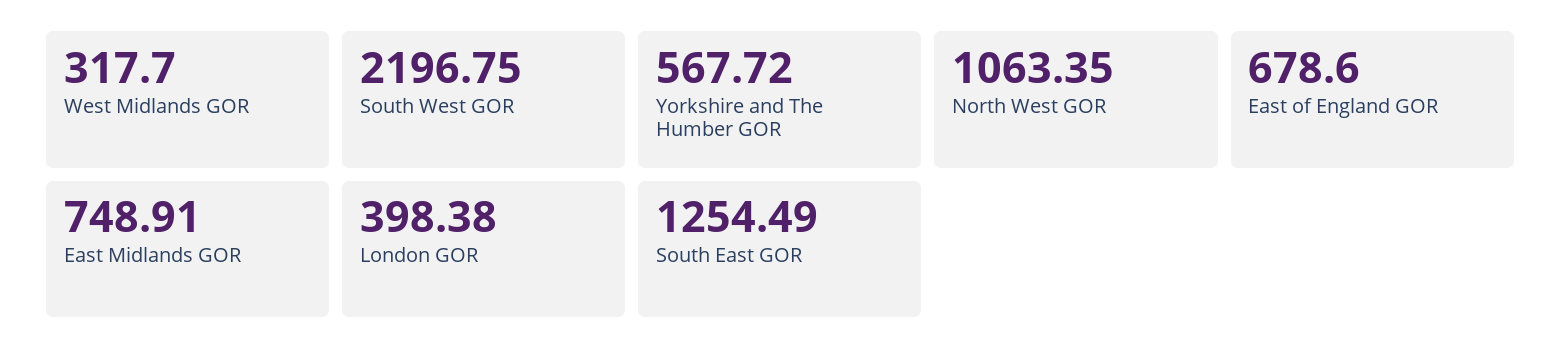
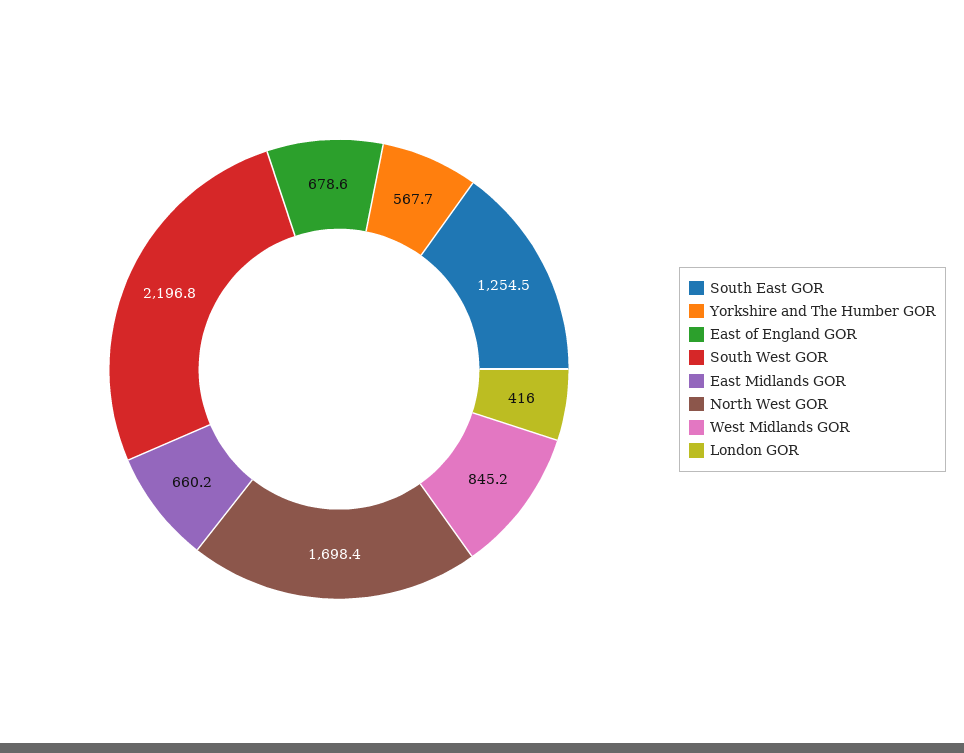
  {
-   "West Midlands GOR": 317.7,
+   "West Midlands GOR": 845.2,
    "South West GOR": 2196.75,
    "Yorkshire and The Humber GOR": 567.72,
-   "North West GOR": 1063.35,
+   "North West GOR": 1698.4,
    "East of England GOR": 678.6,
-   "East Midlands GOR": 748.91,
+   "East Midlands GOR": 660.2,
-   "London GOR": 398.38,
+   "London GOR": 416,
    "South East GOR": 1254.49
  }

